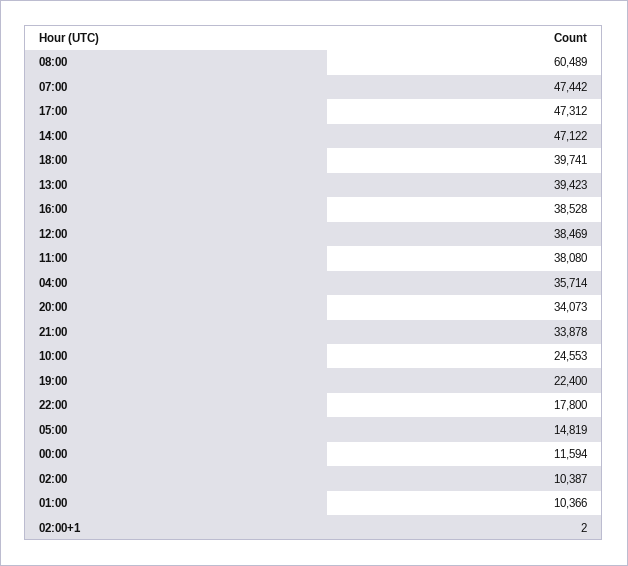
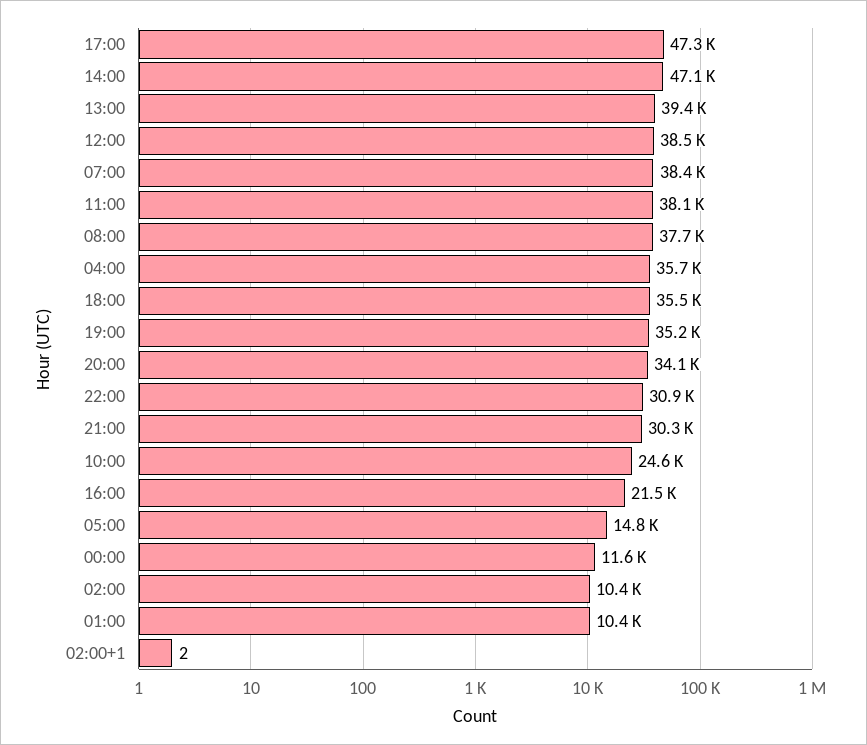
  {
-   "08:00": 60489,
+   "08:00": 37700,
-   "07:00": 47442,
+   "07:00": 38400,
    "17:00": 47312,
    "14:00": 47122,
-   "18:00": 39741,
+   "18:00": 35500,
    "13:00": 39423,
-   "16:00": 38528,
+   "16:00": 21500,
    "12:00": 38469,
    "11:00": 38080,
    "04:00": 35714,
    "20:00": 34073,
-   "21:00": 33878,
+   "21:00": 30300,
    "10:00": 24553,
-   "19:00": 22400,
+   "19:00": 35200,
-   "22:00": 17800,
+   "22:00": 30900,
    "05:00": 14819,
    "00:00": 11594,
    "02:00": 10387,
    "01:00": 10366,
    "02:00+1": 2
  }

